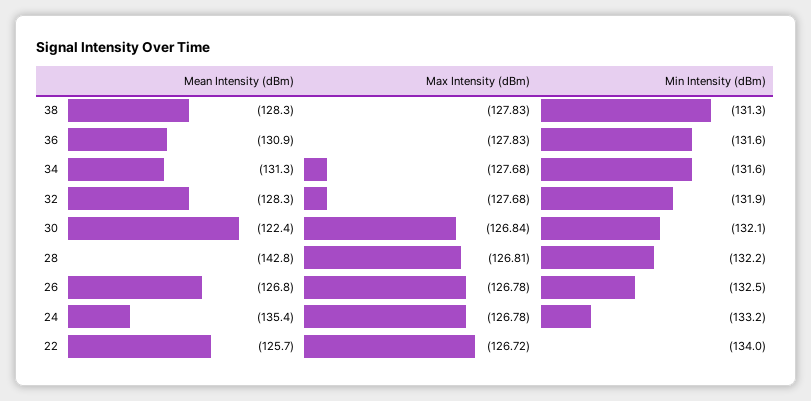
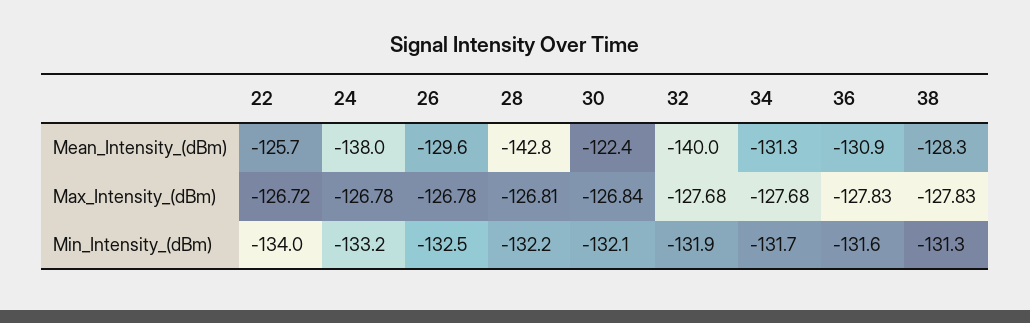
  {
    "Mean Intensity (dBm)": {
      "38": -128.3,
      "36": -130.9,
      "34": -131.3,
-     "32": -128.3,
+     "32": -140,
      "30": -122.4,
      "28": -142.8,
-     "26": -126.8,
+     "26": -129.6,
-     "24": -135.4,
+     "24": -138,
      "22": -125.7
    },
    "Max Intensity (dBm)": {
      "38": -127.83,
      "36": -127.83,
      "34": -127.68,
      "32": -127.68,
      "30": -126.84,
      "28": -126.81,
      "26": -126.78,
      "24": -126.78,
      "22": -126.72
    },
    "Min Intensity (dBm)": {
      "38": -131.3,
      "36": -131.6,
-     "34": -131.6,
+     "34": -131.7,
      "32": -131.9,
      "30": -132.1,
      "28": -132.2,
      "26": -132.5,
      "24": -133.2,
      "22": -134
    }
  }

